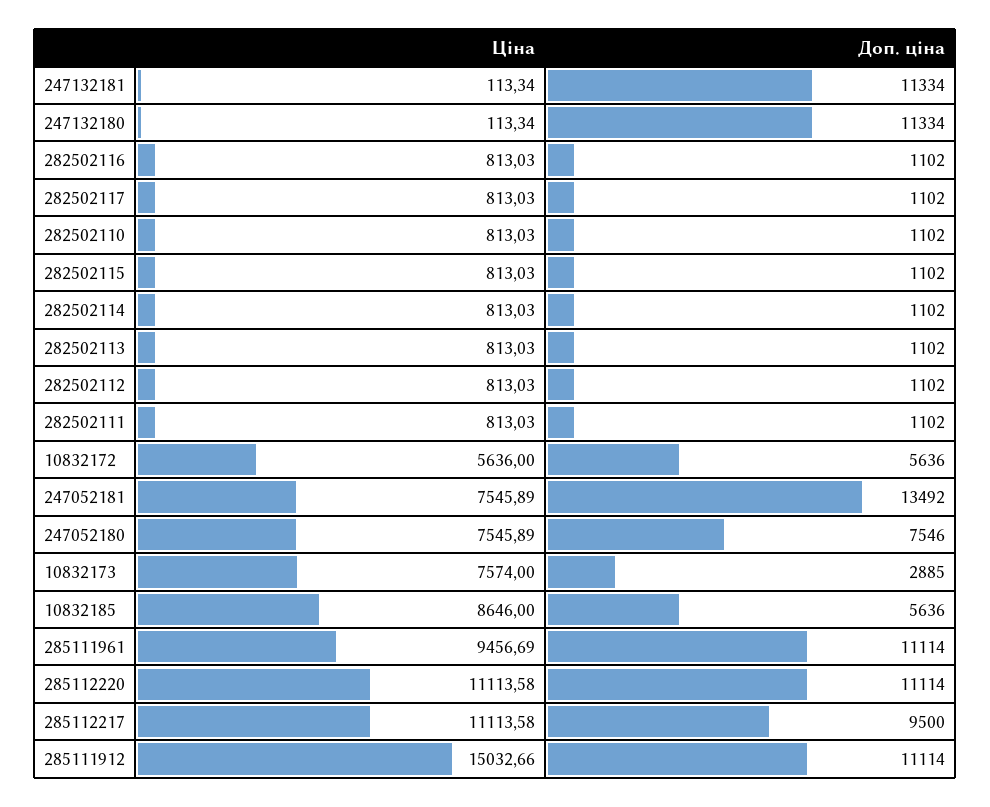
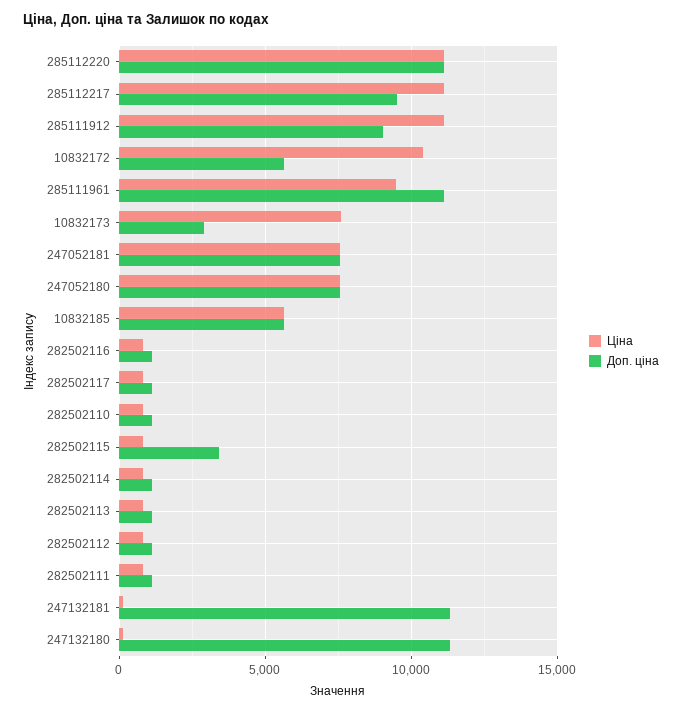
  {
    "Ціна": {
      "247132181": 113.34,
      "247132180": 113.34,
      "282502116": 813.03,
      "282502117": 813.03,
      "282502110": 813.03,
      "282502115": 813.03,
      "282502114": 813.03,
      "282502113": 813.03,
      "282502112": 813.03,
      "282502111": 813.03,
-     "10832172": 5636,
+     "10832172": 10500,
      "247052181": 7545.89,
      "247052180": 7545.89,
      "10832173": 7574,
-     "10832185": 8646,
+     "10832185": 5500,
      "285111961": 9456.69,
      "285112220": 11113.58,
      "285112217": 11113.58,
-     "285111912": 15032.66
+     "285111912": 11000
    },
    "Доп. ціна": {
      "247132181": 11334,
      "247132180": 11334,
      "282502116": 1102,
      "282502117": 1102,
      "282502110": 1102,
-     "282502115": 1102,
+     "282502115": 3500,
      "282502114": 1102,
      "282502113": 1102,
      "282502112": 1102,
      "282502111": 1102,
      "10832172": 5636,
-     "247052181": 13492,
+     "247052181": 7500,
      "247052180": 7546,
      "10832173": 2885,
      "10832185": 5636,
      "285111961": 11114,
      "285112220": 11114,
      "285112217": 9500,
-     "285111912": 11114
+     "285111912": 9000
    }
  }

